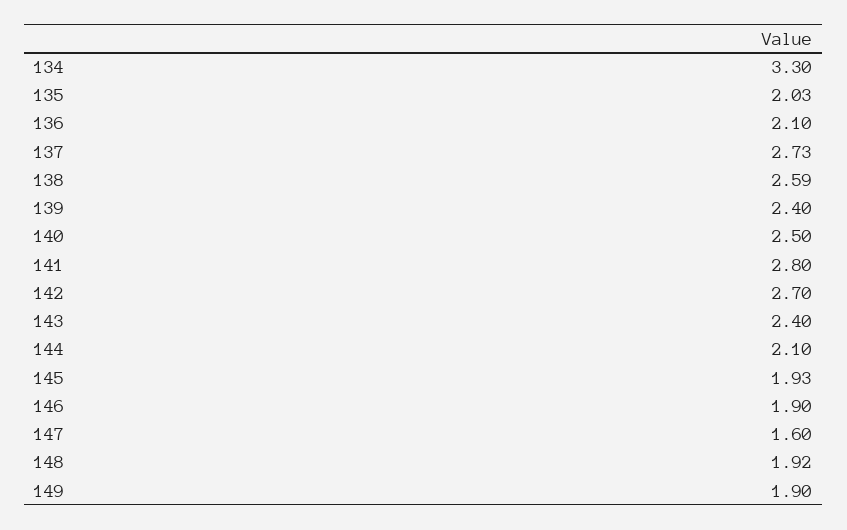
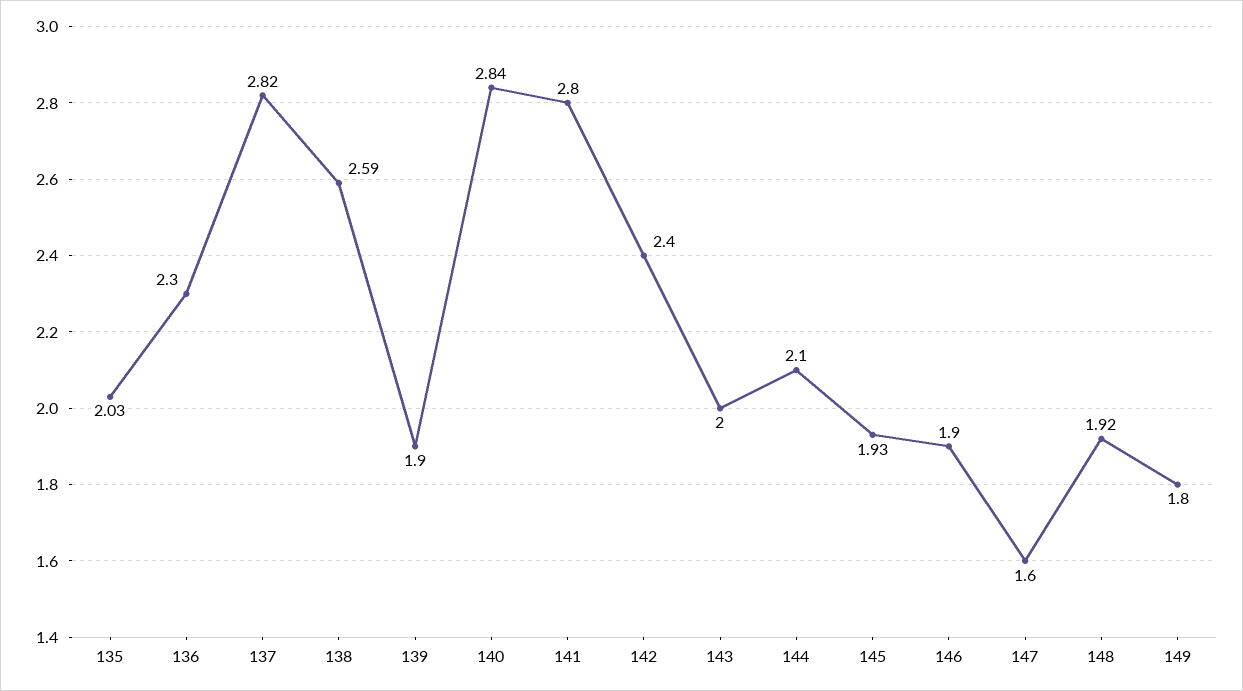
  {
-   "134": 3.3,
    "135": 2.03,
-   "136": 2.1,
+   "136": 2.3,
-   "137": 2.73,
+   "137": 2.82,
    "138": 2.59,
-   "139": 2.4,
+   "139": 1.9,
-   "140": 2.5,
+   "140": 2.84,
    "141": 2.8,
-   "142": 2.7,
+   "142": 2.4,
-   "143": 2.4,
+   "143": 2,
    "144": 2.1,
    "145": 1.93,
    "146": 1.9,
    "147": 1.6,
    "148": 1.92,
-   "149": 1.9
+   "149": 1.8
  }

